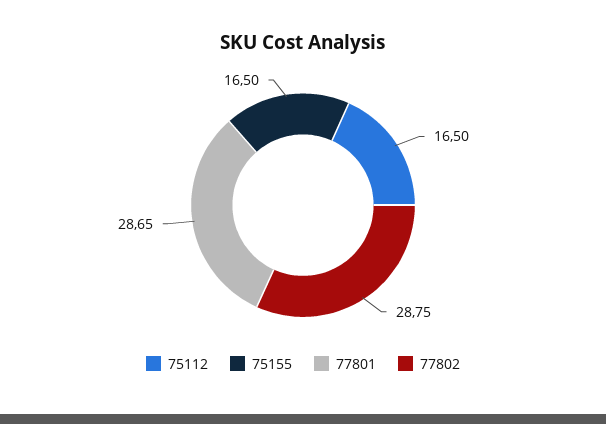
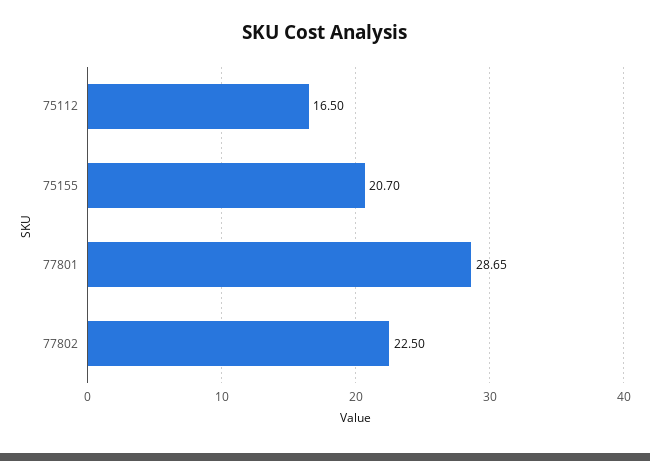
  {
    "75112": 16.5,
-   "75155": 16.5,
+   "75155": 20.7,
    "77801": 28.65,
-   "77802": 28.75
+   "77802": 22.5
  }

